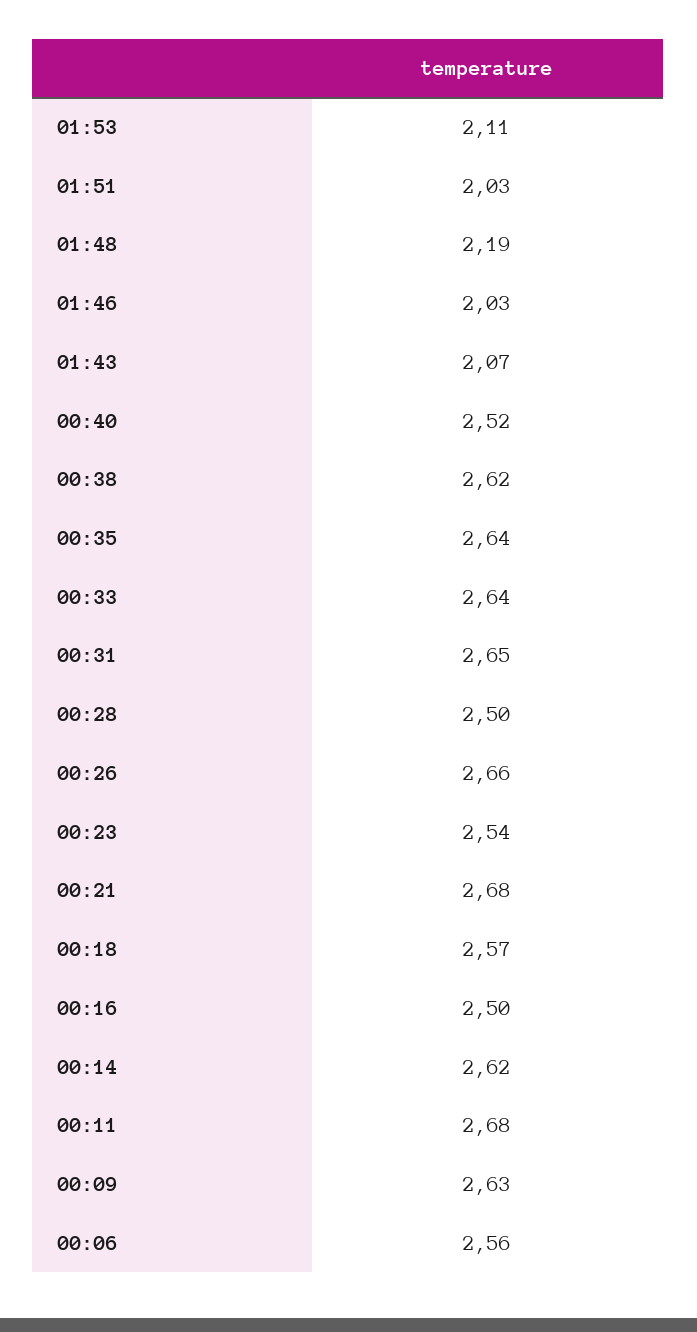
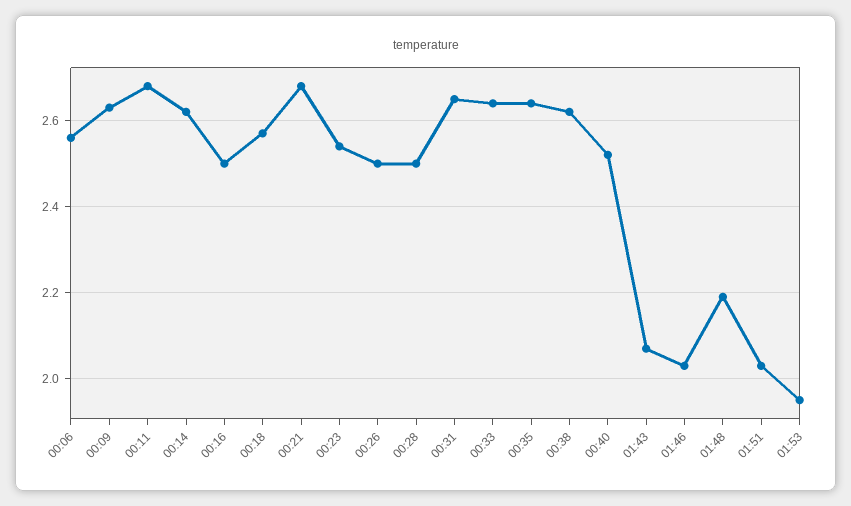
  {
-   "01:53": 2.11,
+   "01:53": 1.95,
    "01:51": 2.03,
    "01:48": 2.19,
    "01:46": 2.03,
    "01:43": 2.07,
    "00:40": 2.52,
    "00:38": 2.62,
    "00:35": 2.64,
    "00:33": 2.64,
    "00:31": 2.65,
    "00:28": 2.5,
-   "00:26": 2.66,
+   "00:26": 2.5,
    "00:23": 2.54,
    "00:21": 2.68,
    "00:18": 2.57,
    "00:16": 2.5,
    "00:14": 2.62,
    "00:11": 2.68,
    "00:09": 2.63,
    "00:06": 2.56
  }

